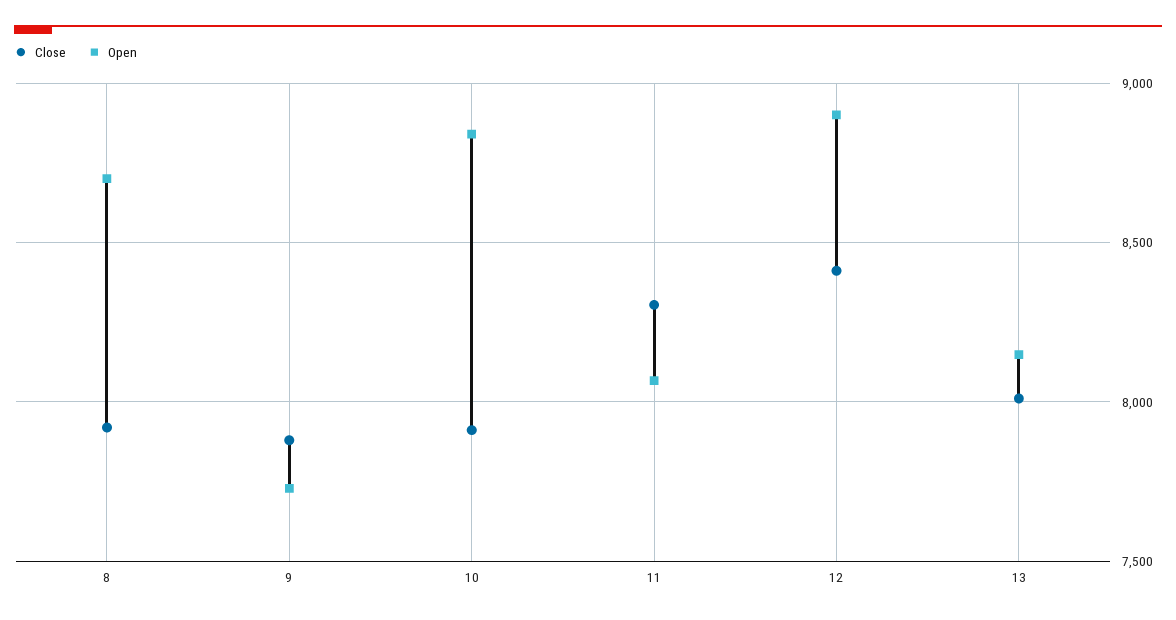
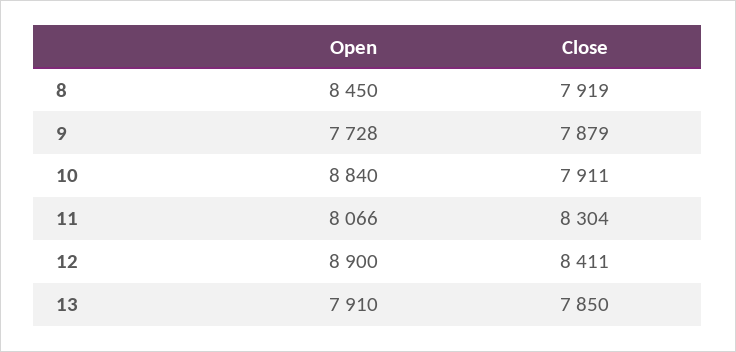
  {
    "Close": {
      "8": 7919,
      "9": 7879,
      "10": 7911,
      "11": 8304,
      "12": 8411,
-     "13": 8000
+     "13": 7850
    },
    "Open": {
-     "8": 8700,
+     "8": 8450,
      "9": 7728,
      "10": 8840,
      "11": 8066,
      "12": 8900,
-     "13": 8150
+     "13": 7910
    }
  }

